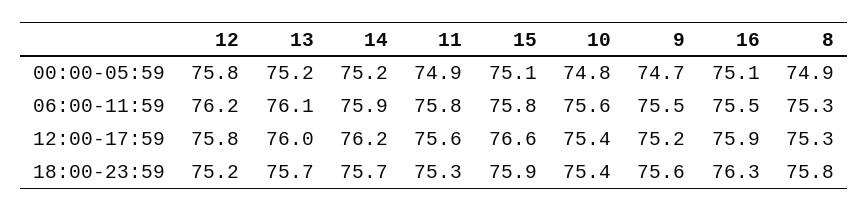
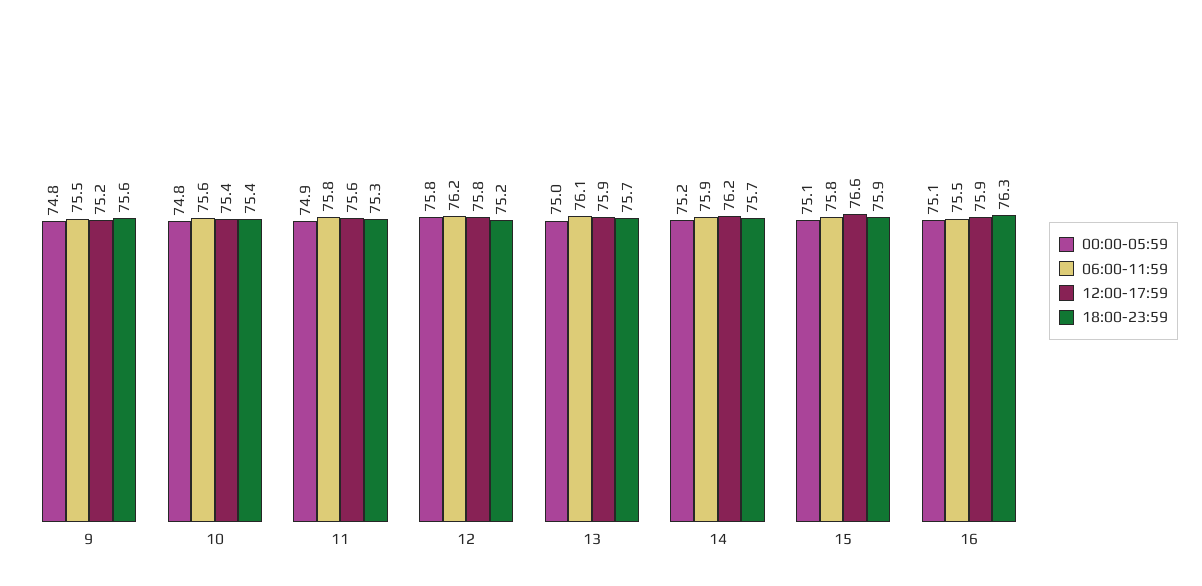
  {
    "00:00-05:59": {
      "12": 75.8,
-     "13": 75.2,
+     "13": 75,
      "14": 75.2,
      "11": 74.9,
      "15": 75.1,
      "10": 74.8,
-     "9": 74.7,
+     "9": 74.8,
-     "16": 75.1,
+     "16": 75.1
-     "8": 74.9
    },
    "06:00-11:59": {
      "12": 76.2,
      "13": 76.1,
      "14": 75.9,
      "11": 75.8,
      "15": 75.8,
      "10": 75.6,
      "9": 75.5,
-     "16": 75.5,
+     "16": 75.5
-     "8": 75.3
    },
    "12:00-17:59": {
      "12": 75.8,
-     "13": 76,
+     "13": 75.9,
      "14": 76.2,
      "11": 75.6,
      "15": 76.6,
      "10": 75.4,
      "9": 75.2,
-     "16": 75.9,
+     "16": 75.9
-     "8": 75.3
    },
    "18:00-23:59": {
      "12": 75.2,
      "13": 75.7,
      "14": 75.7,
      "11": 75.3,
      "15": 75.9,
      "10": 75.4,
      "9": 75.6,
-     "16": 76.3,
+     "16": 76.3
-     "8": 75.8
    }
  }

